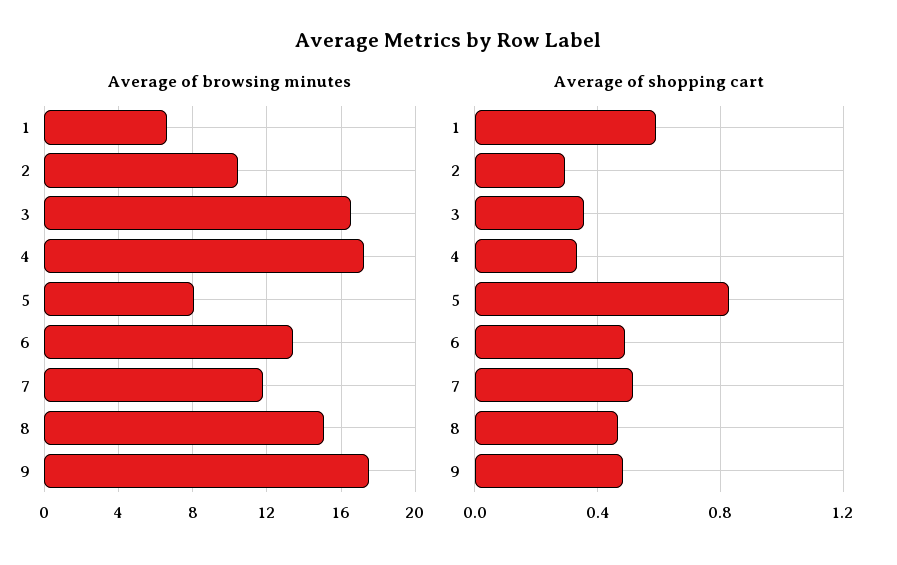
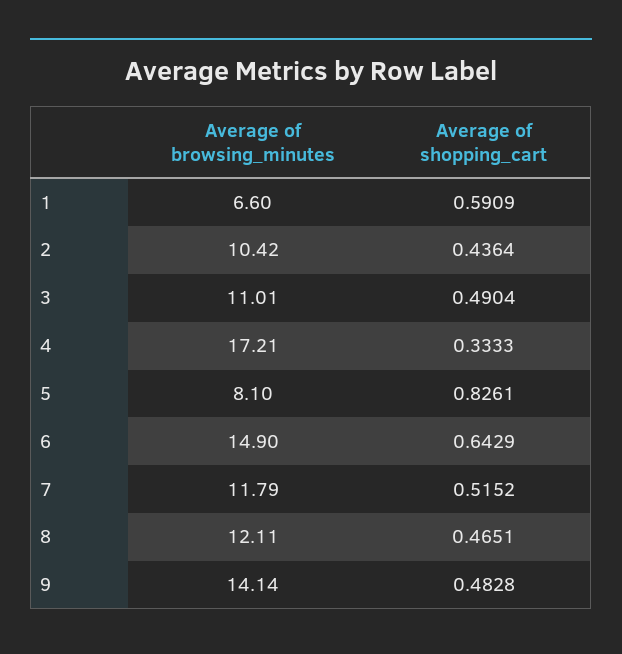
  {
    "Average of browsing minutes": {
      "1": 6.6,
      "2": 10.42,
-     "3": 16.5,
+     "3": 11.01,
      "4": 17.21,
      "5": 8.1,
-     "6": 13.5,
+     "6": 14.9,
      "7": 11.79,
-     "8": 15,
+     "8": 12.11,
-     "9": 17.5
+     "9": 14.14
    },
    "Average of shopping cart": {
      "1": 0.5909,
-     "2": 0.3,
+     "2": 0.4364,
-     "3": 0.35,
+     "3": 0.4904,
      "4": 0.3333,
      "5": 0.8261,
-     "6": 0.5,
+     "6": 0.6429,
      "7": 0.5152,
      "8": 0.4651,
      "9": 0.4828
    }
  }

